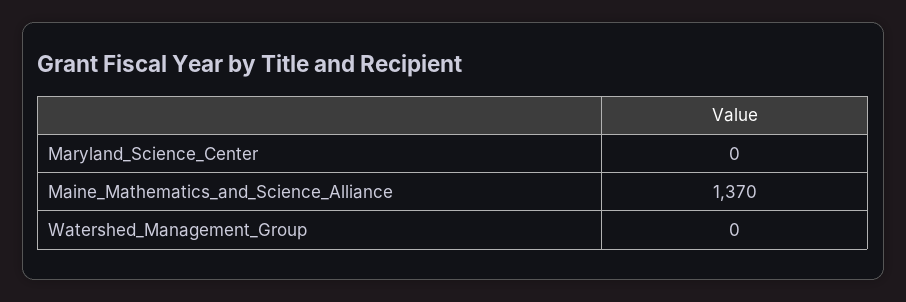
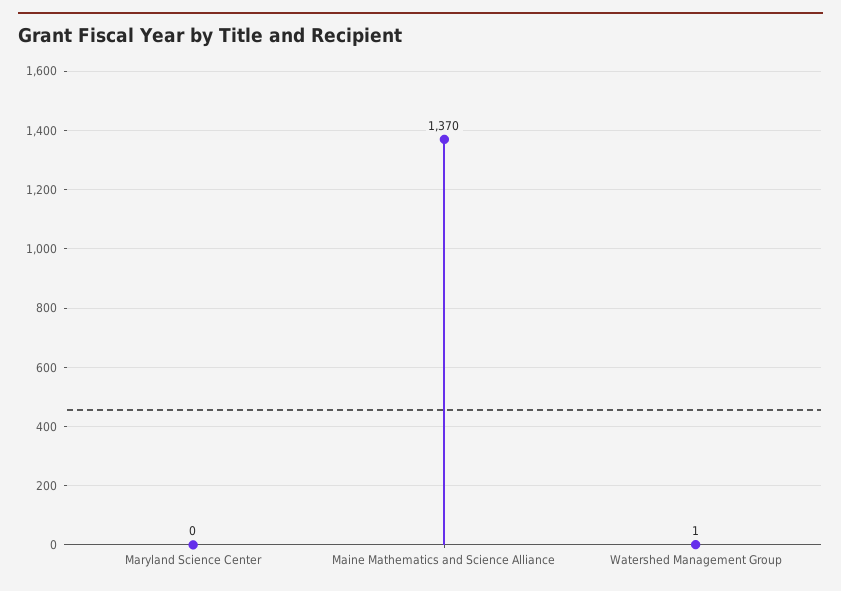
  {
    "Maryland_Science_Center": 0,
    "Maine_Mathematics_and_Science_Alliance": 1370,
-   "Watershed_Management_Group": 0
+   "Watershed_Management_Group": 1
  }

